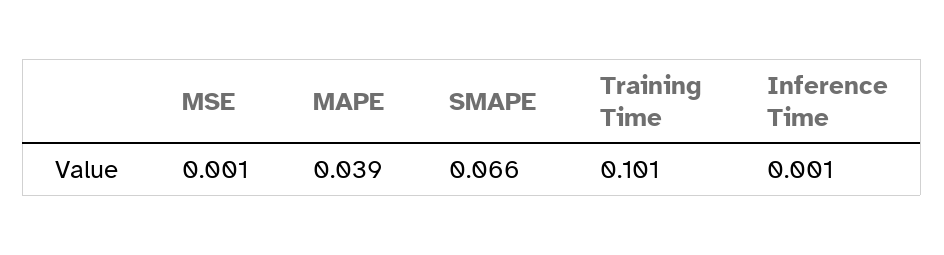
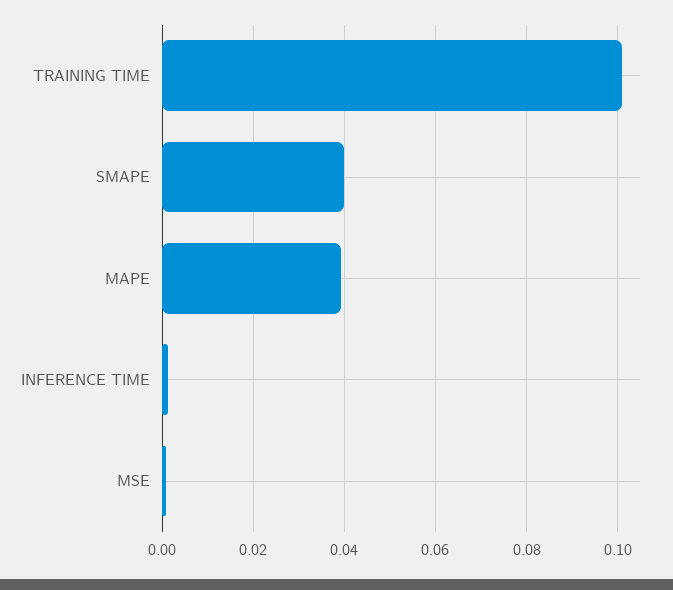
  {
    "MSE": 0.001,
    "MAPE": 0.039,
-   "SMAPE": 0.066,
+   "SMAPE": 0.04,
    "Training Time": 0.101,
    "Inference Time": 0.001
  }

